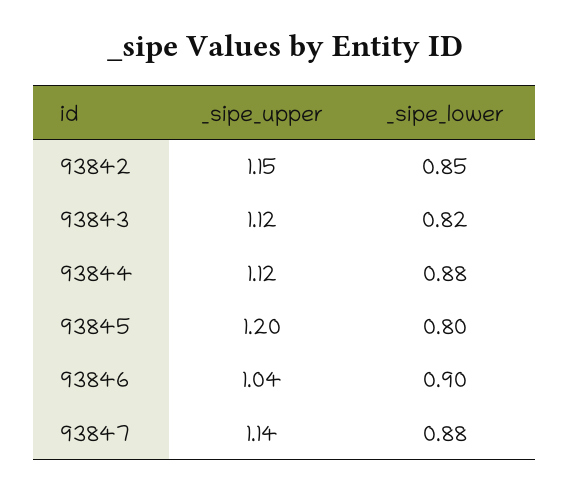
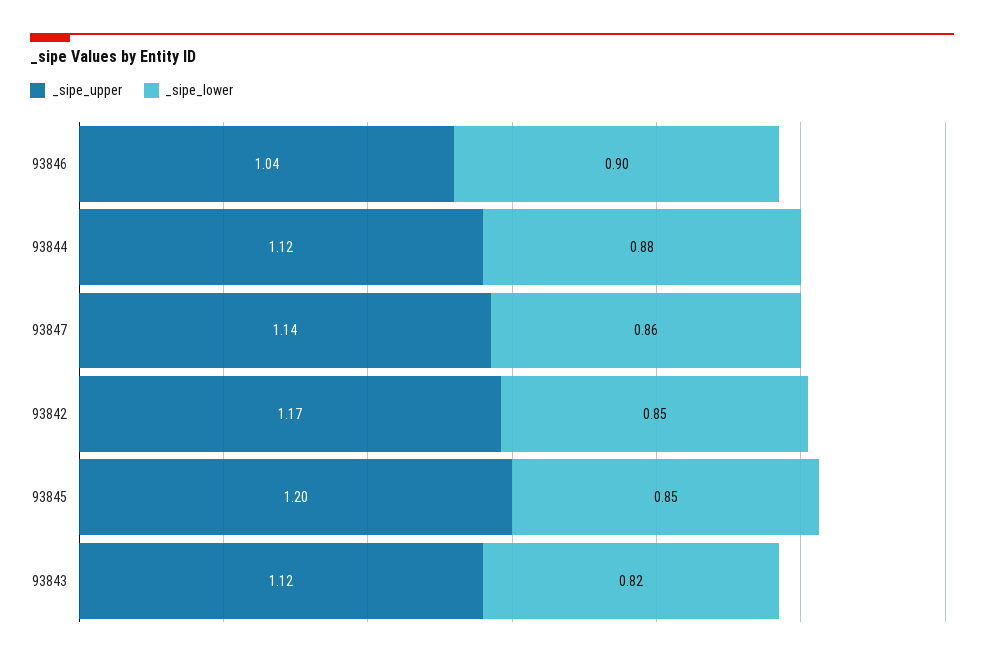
  {
    "_sipe_upper": {
-     "93842": 1.15,
+     "93842": 1.17,
      "93843": 1.12,
      "93844": 1.12,
      "93845": 1.2,
      "93846": 1.04,
      "93847": 1.14
    },
    "_sipe_lower": {
      "93842": 0.85,
      "93843": 0.82,
      "93844": 0.88,
-     "93845": 0.8,
+     "93845": 0.85,
      "93846": 0.9,
-     "93847": 0.88
+     "93847": 0.86
    }
  }

